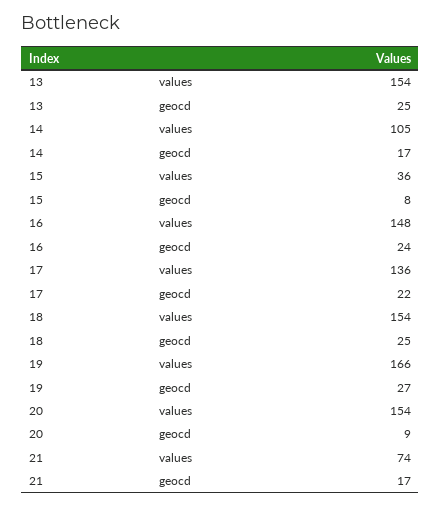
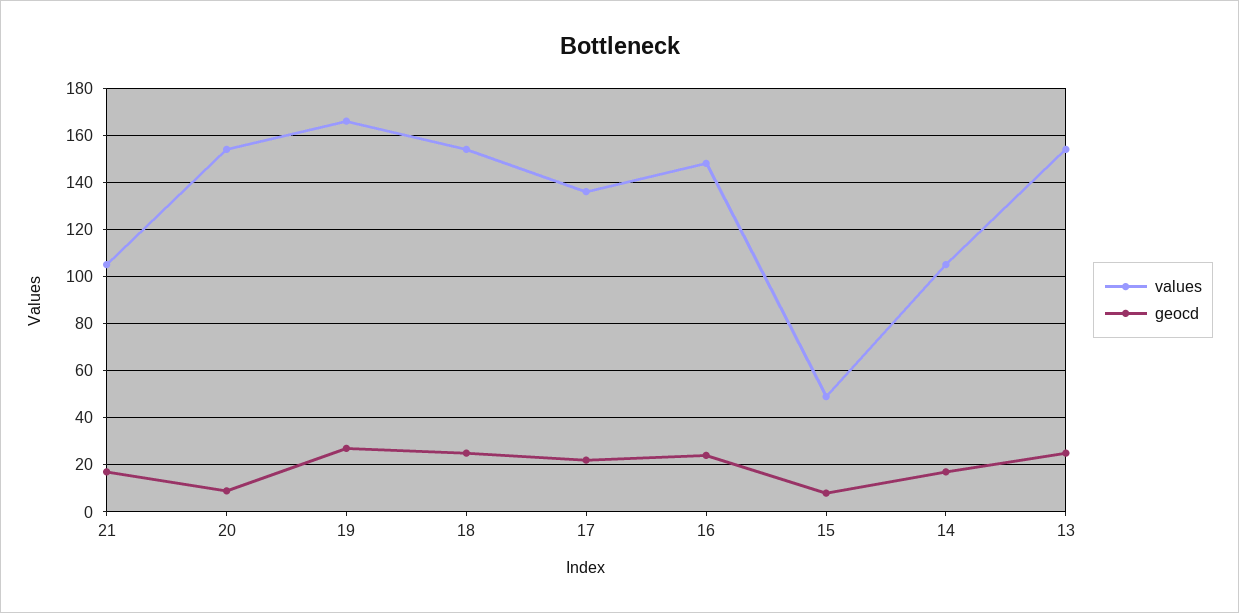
  {
    "values": {
      "13": 154,
      "14": 105,
-     "15": 36,
+     "15": 50,
      "16": 148,
      "17": 136,
      "18": 154,
      "19": 166,
      "20": 154,
-     "21": 74
+     "21": 105
    },
    "geocd": {
      "13": 25,
      "14": 17,
      "15": 8,
      "16": 24,
      "17": 22,
      "18": 25,
      "19": 27,
      "20": 9,
      "21": 17
    }
  }

